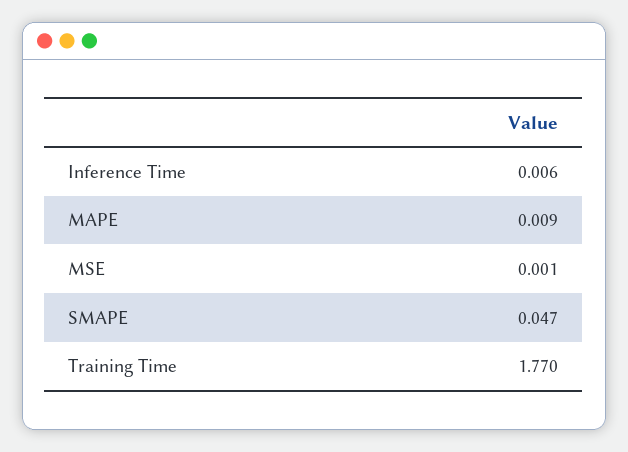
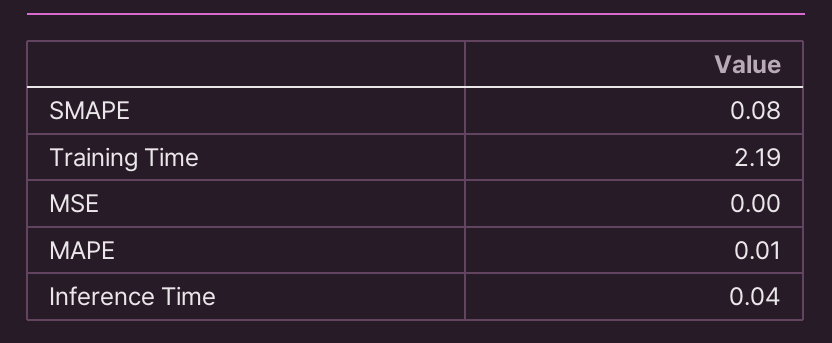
  {
-   "Inference Time": 0.006,
+   "Inference Time": 0.04,
    "MAPE": 0.009,
    "MSE": 0.001,
-   "SMAPE": 0.047,
+   "SMAPE": 0.08,
-   "Training Time": 1.77
+   "Training Time": 2.19
  }

